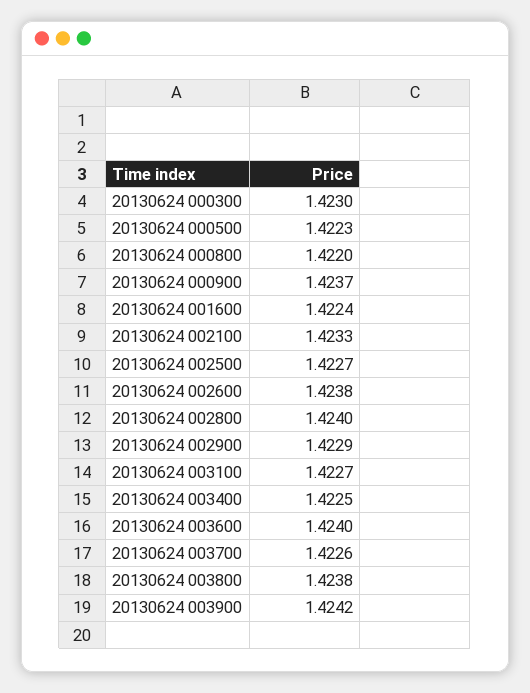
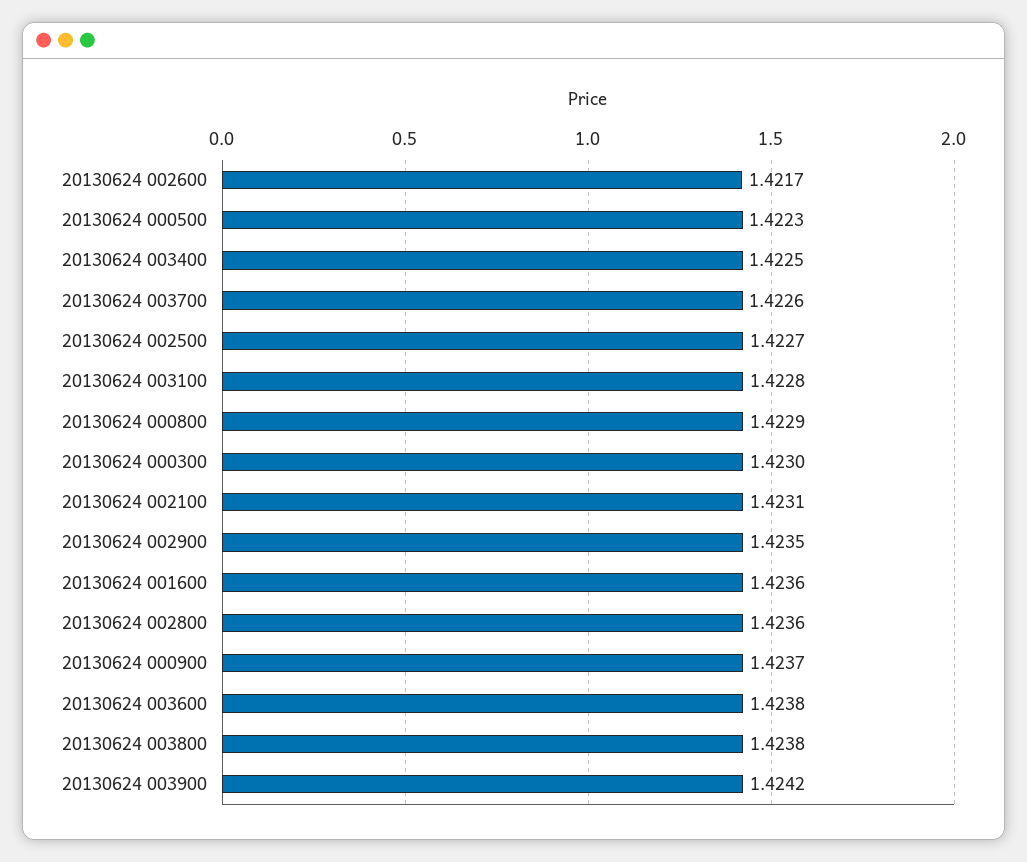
  {
    "20130624 000300": 1.423,
    "20130624 000500": 1.4223,
-   "20130624 000800": 1.422,
+   "20130624 000800": 1.4229,
    "20130624 000900": 1.4237,
-   "20130624 001600": 1.4224,
+   "20130624 001600": 1.4236,
-   "20130624 002100": 1.4233,
+   "20130624 002100": 1.4231,
    "20130624 002500": 1.4227,
-   "20130624 002600": 1.4238,
+   "20130624 002600": 1.4217,
-   "20130624 002800": 1.424,
+   "20130624 002800": 1.4236,
-   "20130624 002900": 1.4229,
+   "20130624 002900": 1.4235,
-   "20130624 003100": 1.4227,
+   "20130624 003100": 1.4228,
    "20130624 003400": 1.4225,
-   "20130624 003600": 1.424,
+   "20130624 003600": 1.4238,
    "20130624 003700": 1.4226,
    "20130624 003800": 1.4238,
    "20130624 003900": 1.4242
  }

